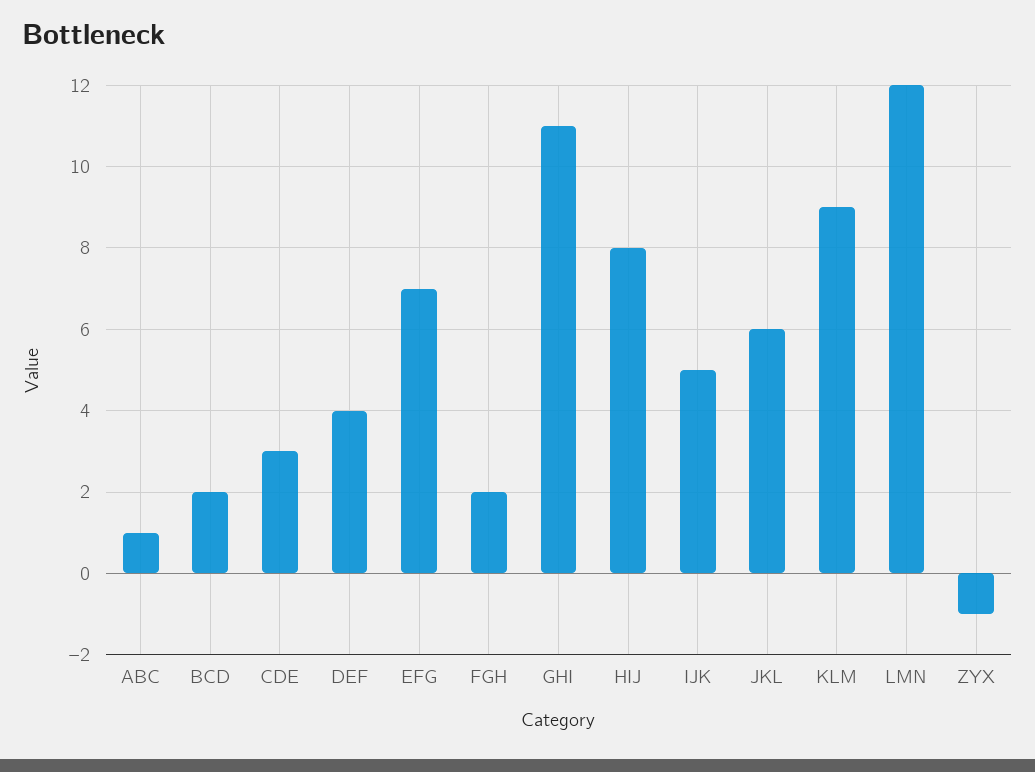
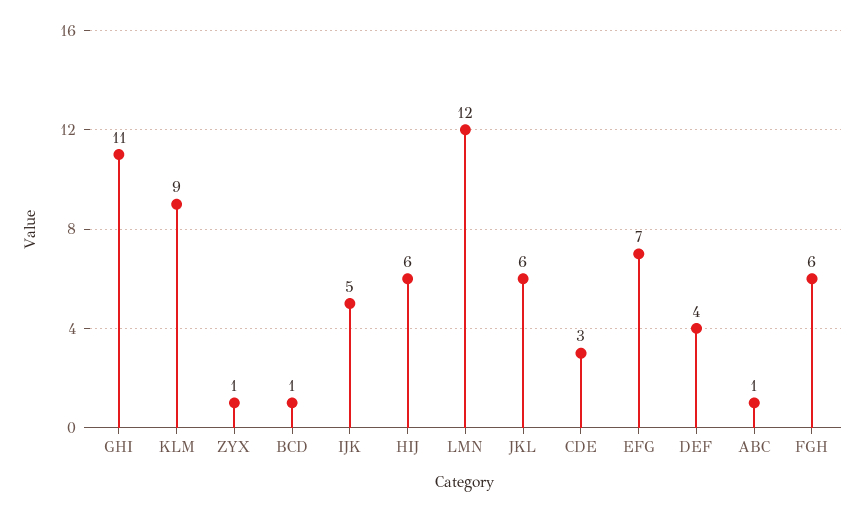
  {
    "ABC": 1,
-   "BCD": 2,
+   "BCD": 1,
    "CDE": 3,
    "DEF": 4,
    "EFG": 7,
-   "FGH": 2,
+   "FGH": 6,
    "GHI": 11,
-   "HIJ": 8,
+   "HIJ": 6,
    "IJK": 5,
    "JKL": 6,
    "KLM": 9,
    "LMN": 12,
-   "ZYX": -1
+   "ZYX": 1
  }

